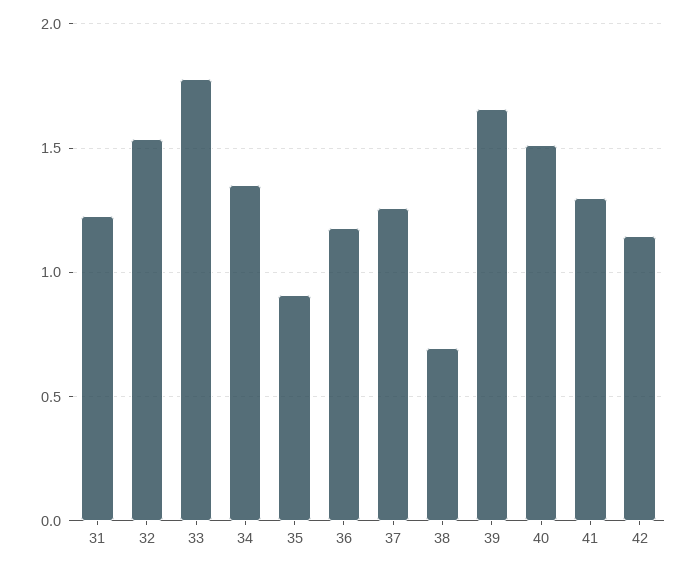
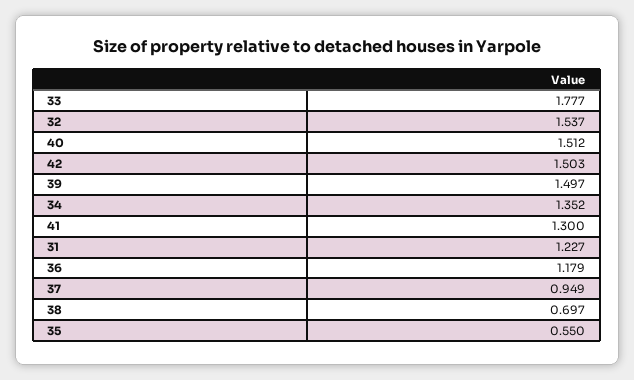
  {
    "31": 1.227,
    "32": 1.537,
    "33": 1.777,
    "34": 1.352,
-   "35": 0.9,
+   "35": 0.55,
    "36": 1.179,
-   "37": 1.25,
+   "37": 0.949,
    "38": 0.697,
-   "39": 1.65,
+   "39": 1.497,
    "40": 1.512,
    "41": 1.3,
-   "42": 1.15
+   "42": 1.503
  }

